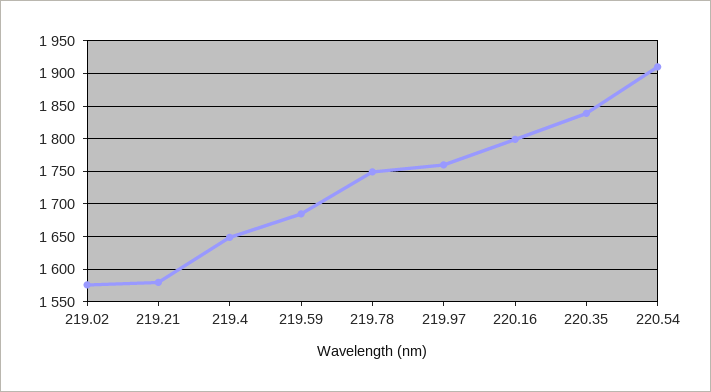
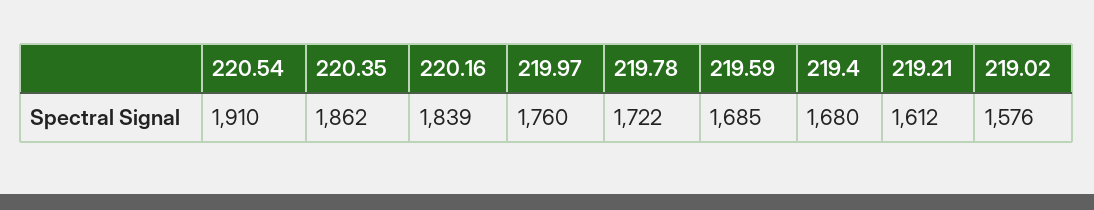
  {
    "219.02": 1576,
-   "219.21": 1580,
+   "219.21": 1612,
-   "219.4": 1650,
+   "219.4": 1680,
    "219.59": 1685,
-   "219.78": 1750,
+   "219.78": 1722,
    "219.97": 1760,
-   "220.16": 1800,
+   "220.16": 1839,
-   "220.35": 1840,
+   "220.35": 1862,
    "220.54": 1910
  }

